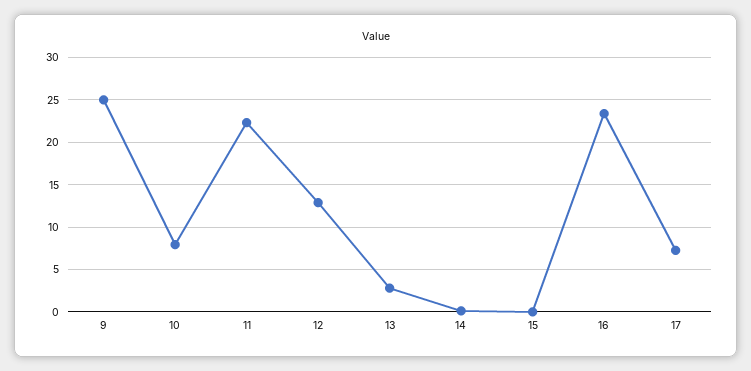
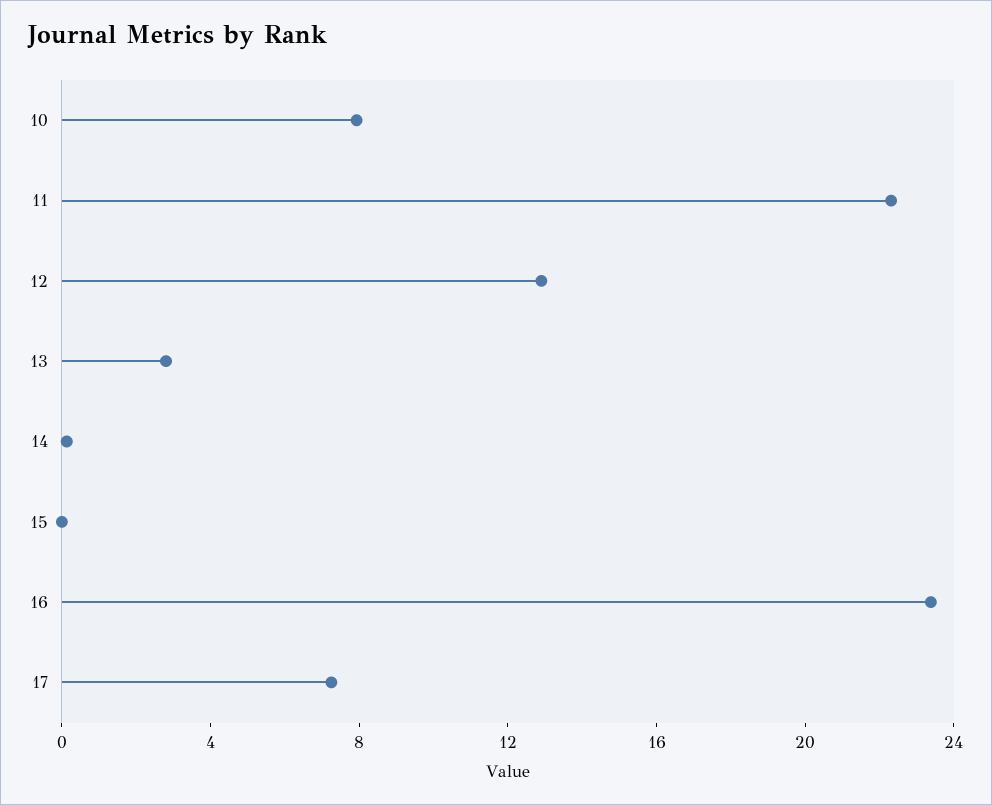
  {
-   "9": 25,
    "10": 8,
    "11": 22,
    "12": 13,
    "13": 3,
    "14": 0,
    "15": 0,
    "16": 23,
    "17": 7
  }

